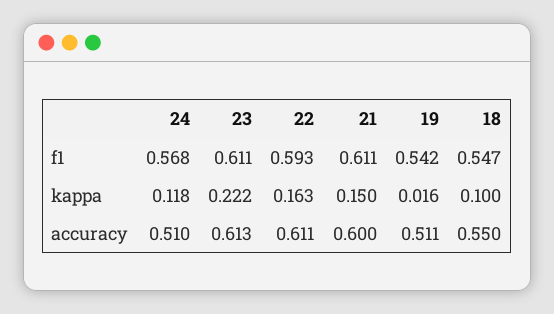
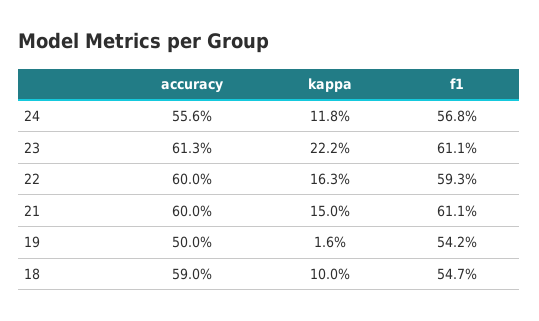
  {
    "24": {
      "f1": 0.568,
      "kappa": 0.118,
-     "accuracy": 0.51
+     "accuracy": 0.556
    },
    "23": {
      "f1": 0.611,
      "kappa": 0.222,
      "accuracy": 0.613
    },
    "22": {
      "f1": 0.593,
      "kappa": 0.163,
-     "accuracy": 0.611
+     "accuracy": 0.6
    },
    "21": {
      "f1": 0.611,
      "kappa": 0.15,
      "accuracy": 0.6
    },
    "19": {
      "f1": 0.542,
      "kappa": 0.016,
-     "accuracy": 0.511
+     "accuracy": 0.5
    },
    "18": {
      "f1": 0.547,
      "kappa": 0.1,
-     "accuracy": 0.55
+     "accuracy": 0.59
    }
  }

